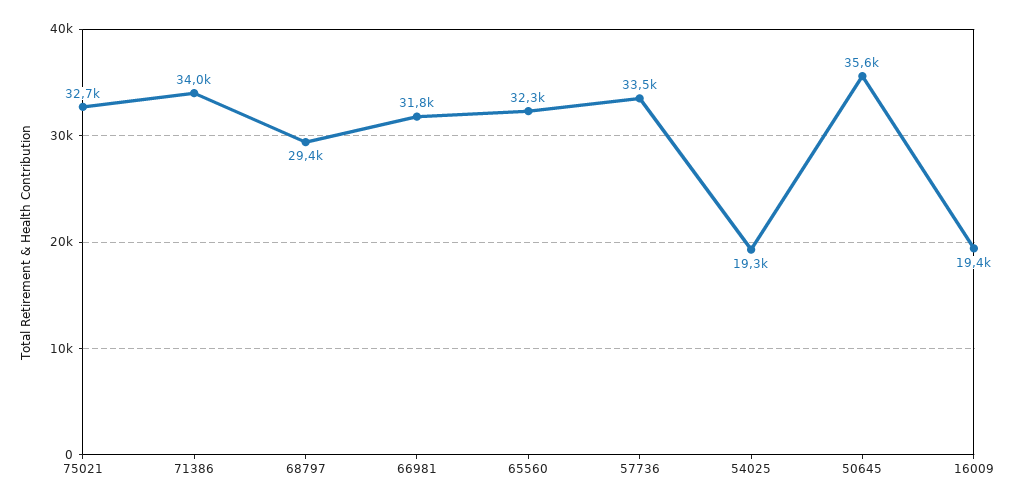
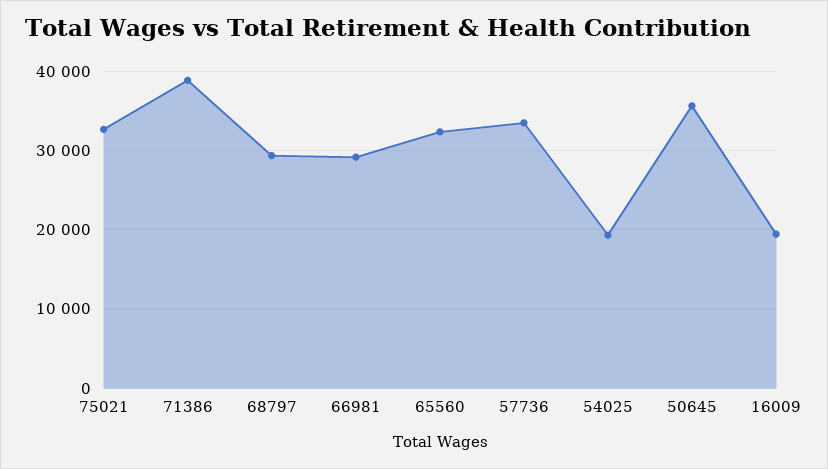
  {
    "75021": 32700,
-   "71386": 34000,
+   "71386": 39000,
    "68797": 29400,
-   "66981": 31800,
+   "66981": 29000,
    "65560": 32300,
    "57736": 33500,
    "54025": 19300,
    "50645": 35600,
    "16009": 19400
  }

